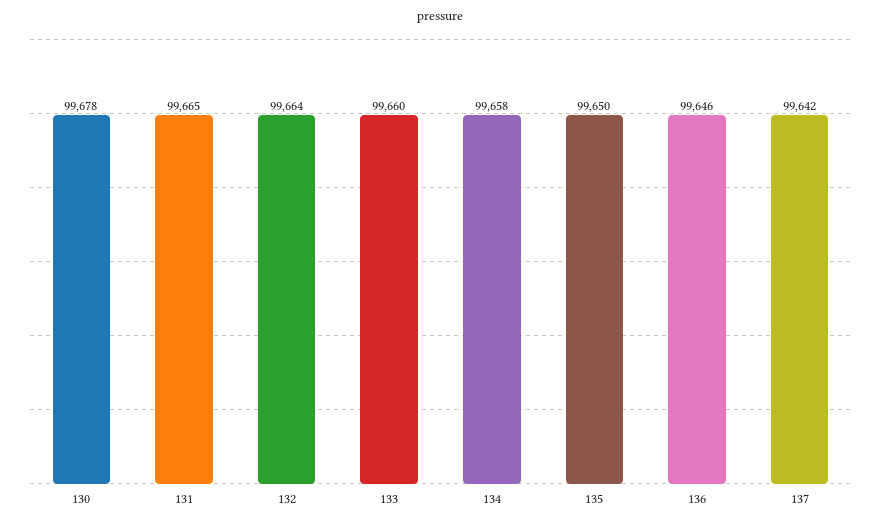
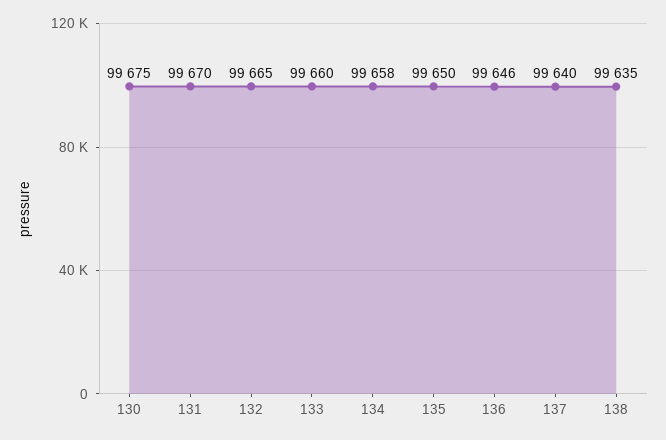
  {
-   "130": 99678,
+   "130": 99675,
-   "131": 99665,
+   "131": 99670,
-   "132": 99664,
+   "132": 99665,
    "133": 99660,
    "134": 99658,
    "135": 99650,
    "136": 99646,
-   "137": 99642
+   "137": 99640,
+   "138": 99635
  }

